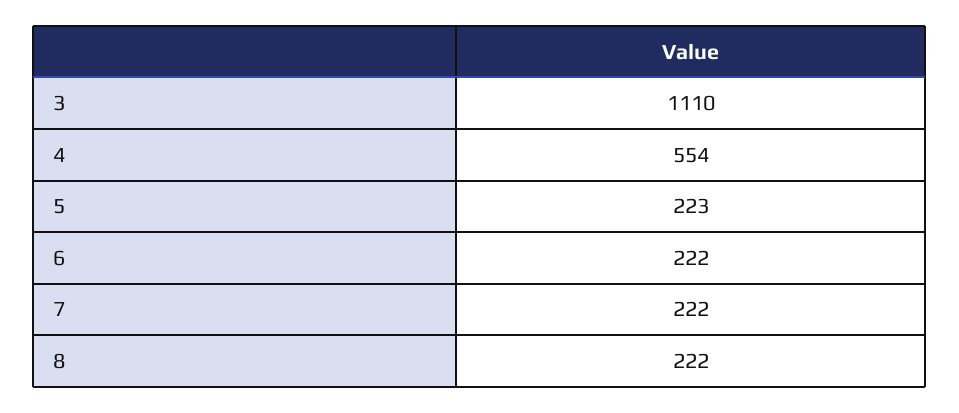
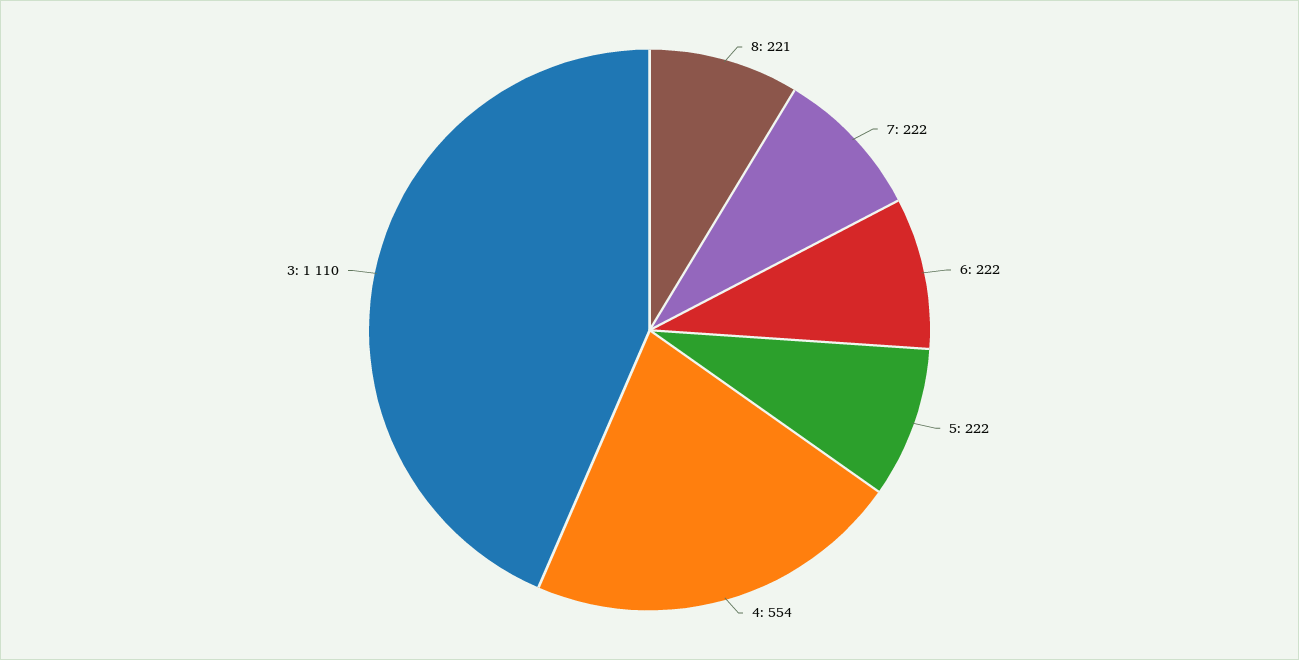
  {
    "3": 1110,
    "4": 554,
-   "5": 223,
+   "5": 222,
    "6": 222,
    "7": 222,
-   "8": 222
+   "8": 221
  }

